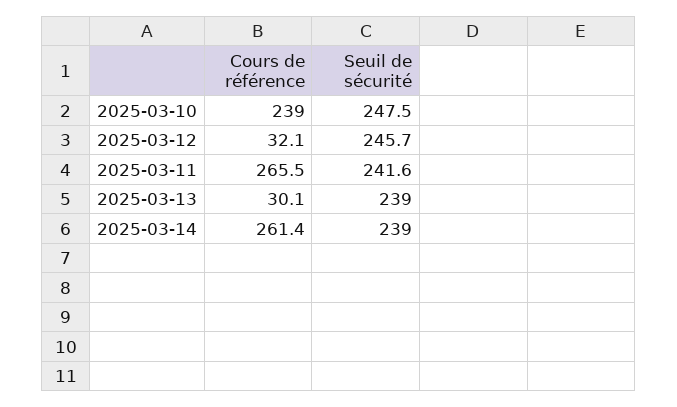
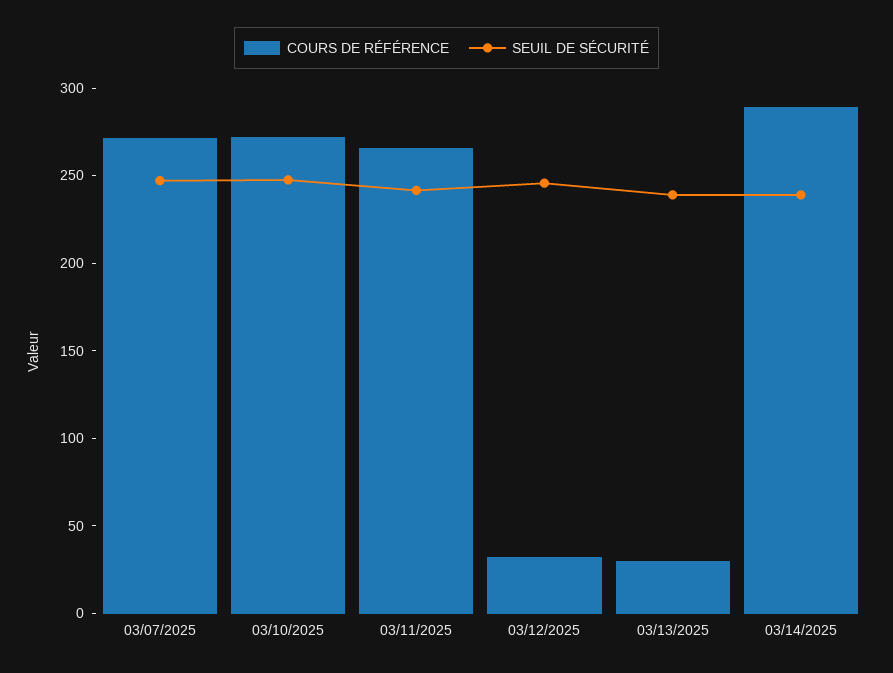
  {
    "Cours de référence": {
-     "2025-03-10": 239,
+     "2025-03-10": 270,
      "2025-03-12": 32.1,
      "2025-03-11": 265.5,
      "2025-03-13": 30.1,
-     "2025-03-14": 261.4
+     "2025-03-14": 290,
+     "03/07/2025": 270
    },
    "Seuil de sécurité": {
      "2025-03-10": 247.5,
      "2025-03-12": 245.7,
      "2025-03-11": 241.6,
      "2025-03-13": 239,
-     "2025-03-14": 239
+     "2025-03-14": 239,
+     "03/07/2025": 250
    }
  }

